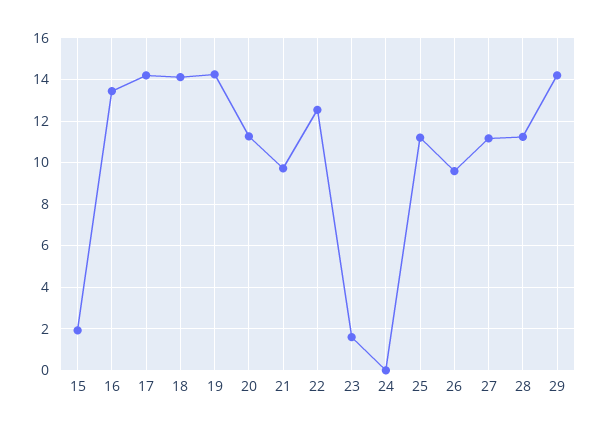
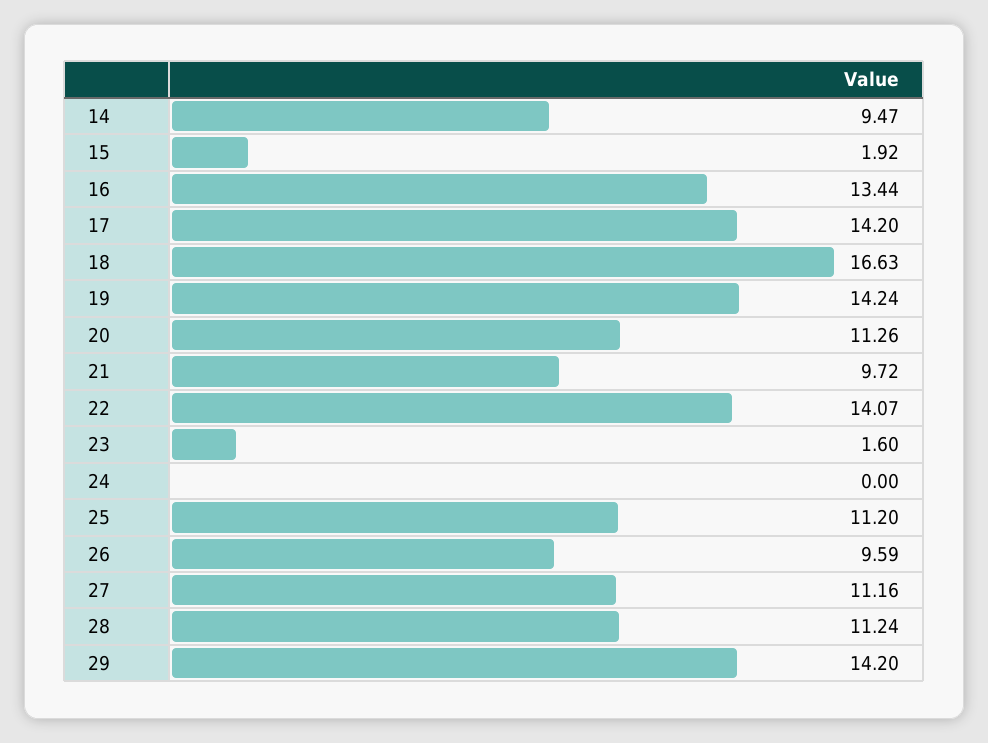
  {
    "15": 1.92,
    "16": 13.44,
    "17": 14.2,
-   "18": 14,
+   "18": 16.63,
    "19": 14.24,
    "20": 11.26,
    "21": 9.72,
-   "22": 12.5,
+   "22": 14.07,
    "23": 1.6,
    "24": 0,
    "25": 11.2,
    "26": 9.59,
    "27": 11.16,
    "28": 11.24,
-   "29": 14.2
+   "29": 14.2,
+   "14": 9.47
  }

